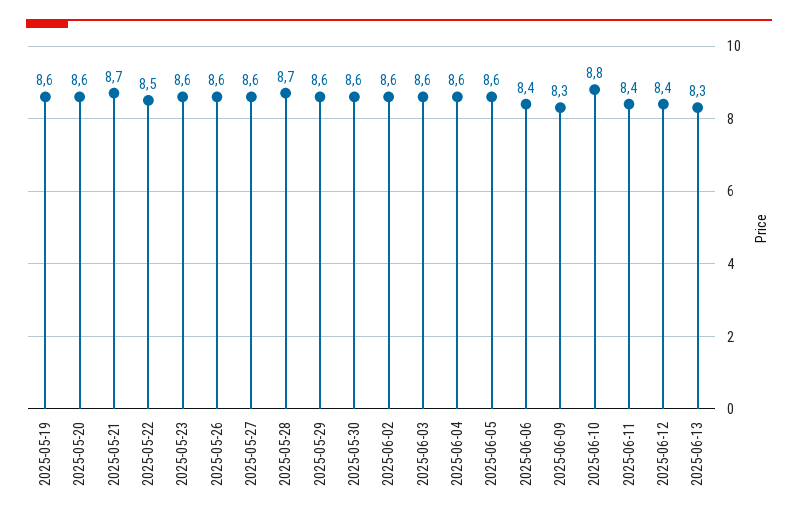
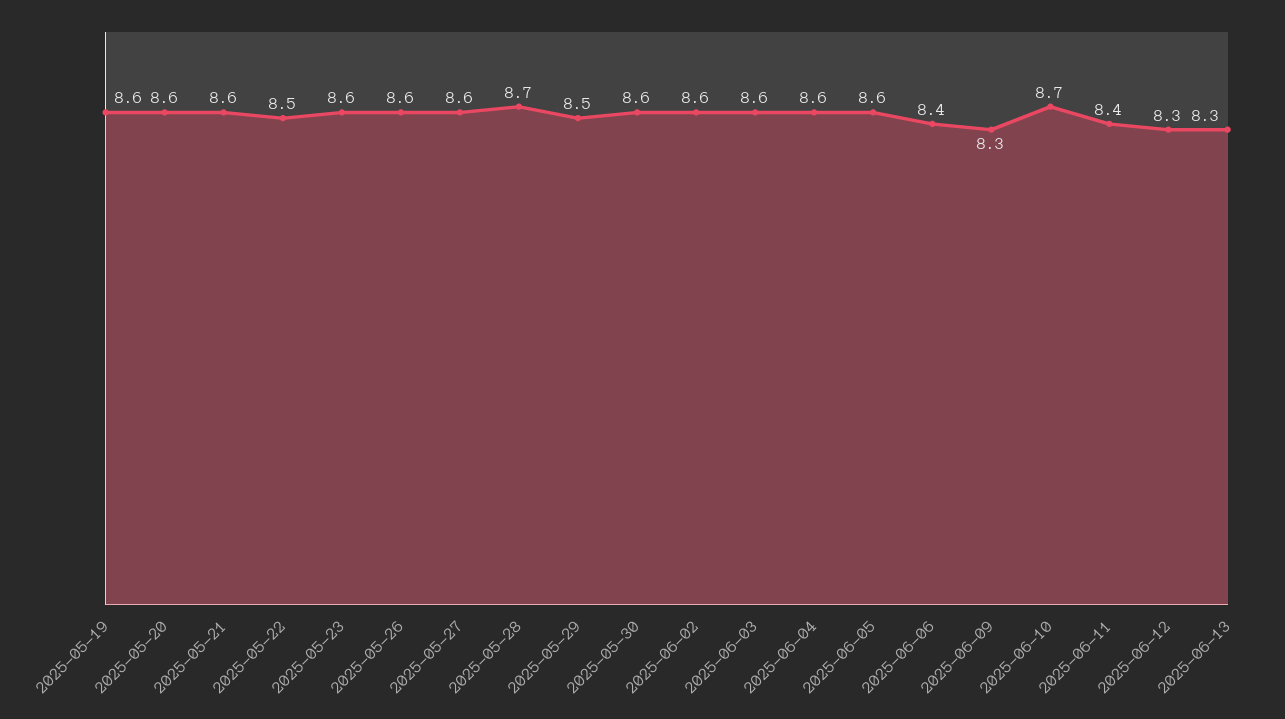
  {
    "2025-05-19": 8.6,
    "2025-05-20": 8.6,
-   "2025-05-21": 8.7,
+   "2025-05-21": 8.6,
    "2025-05-22": 8.5,
    "2025-05-23": 8.6,
    "2025-05-26": 8.6,
    "2025-05-27": 8.6,
    "2025-05-28": 8.7,
-   "2025-05-29": 8.6,
+   "2025-05-29": 8.5,
    "2025-05-30": 8.6,
    "2025-06-02": 8.6,
    "2025-06-03": 8.6,
    "2025-06-04": 8.6,
    "2025-06-05": 8.6,
    "2025-06-06": 8.4,
    "2025-06-09": 8.3,
-   "2025-06-10": 8.8,
+   "2025-06-10": 8.7,
    "2025-06-11": 8.4,
-   "2025-06-12": 8.4,
+   "2025-06-12": 8.3,
    "2025-06-13": 8.3
  }

